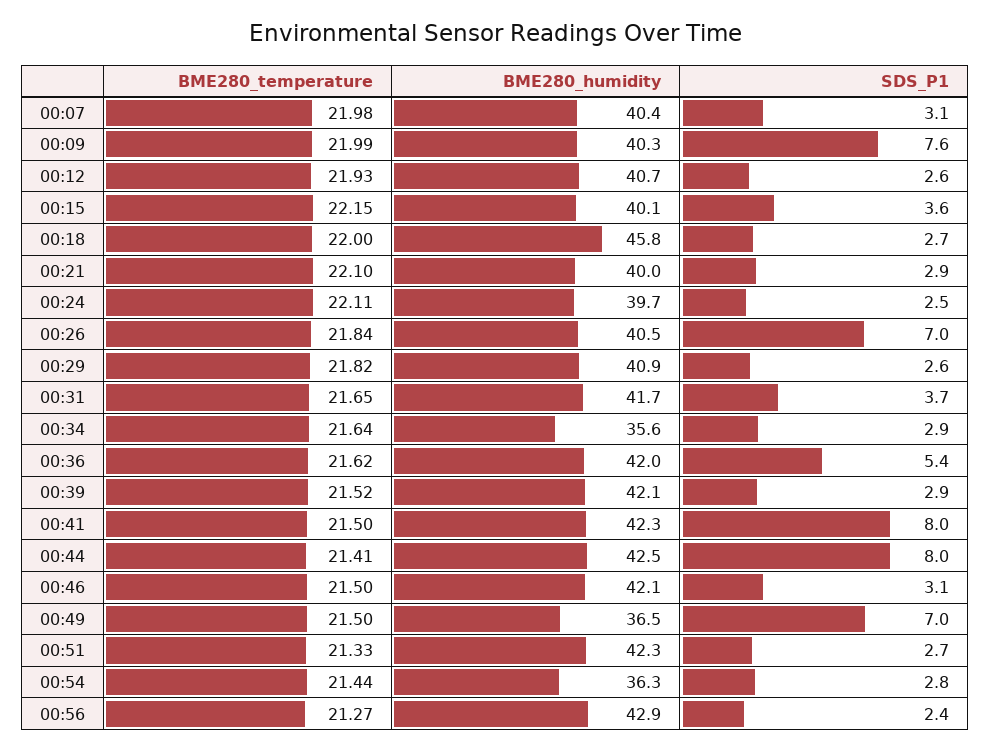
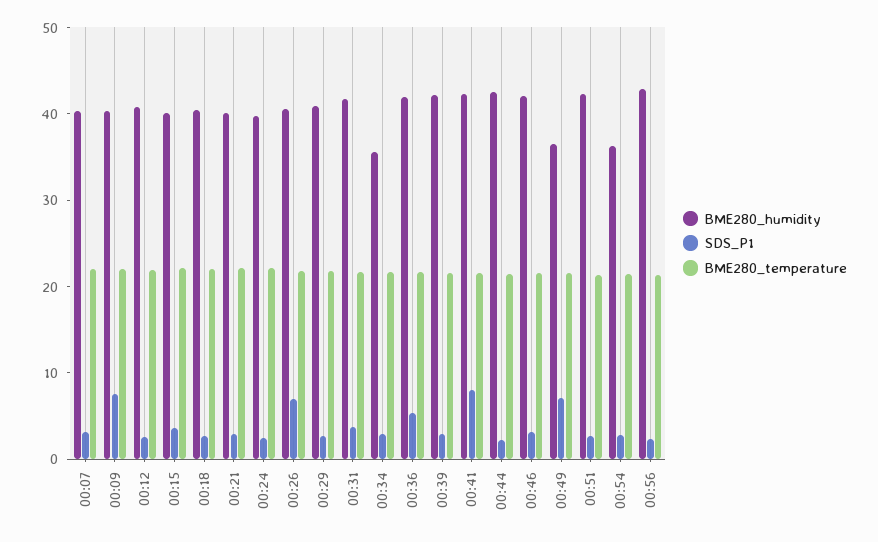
  {
    "BME280_temperature": {
      "00:07": 21.98,
      "00:09": 21.99,
      "00:12": 21.93,
      "00:15": 22.15,
      "00:18": 22,
      "00:21": 22.1,
      "00:24": 22.11,
      "00:26": 21.84,
      "00:29": 21.82,
      "00:31": 21.65,
      "00:34": 21.64,
      "00:36": 21.62,
      "00:39": 21.52,
      "00:41": 21.5,
      "00:44": 21.41,
      "00:46": 21.5,
      "00:49": 21.5,
      "00:51": 21.33,
      "00:54": 21.44,
      "00:56": 21.27
    },
    "BME280_humidity": {
      "00:07": 40.4,
      "00:09": 40.3,
      "00:12": 40.7,
      "00:15": 40.1,
-     "00:18": 45.8,
+     "00:18": 40,
      "00:21": 40,
      "00:24": 39.7,
      "00:26": 40.5,
      "00:29": 40.9,
      "00:31": 41.7,
      "00:34": 35.6,
      "00:36": 42,
      "00:39": 42.1,
      "00:41": 42.3,
      "00:44": 42.5,
      "00:46": 42.1,
      "00:49": 36.5,
      "00:51": 42.3,
      "00:54": 36.3,
      "00:56": 42.9
    },
    "SDS_P1": {
      "00:07": 3.1,
      "00:09": 7.6,
      "00:12": 2.6,
      "00:15": 3.6,
      "00:18": 2.7,
      "00:21": 2.9,
      "00:24": 2.5,
      "00:26": 7,
      "00:29": 2.6,
      "00:31": 3.7,
      "00:34": 2.9,
      "00:36": 5.4,
      "00:39": 2.9,
      "00:41": 8,
-     "00:44": 8,
+     "00:44": 2,
      "00:46": 3.1,
      "00:49": 7,
      "00:51": 2.7,
      "00:54": 2.8,
      "00:56": 2.4
    }
  }

